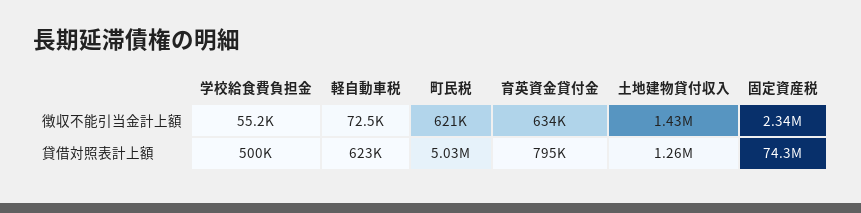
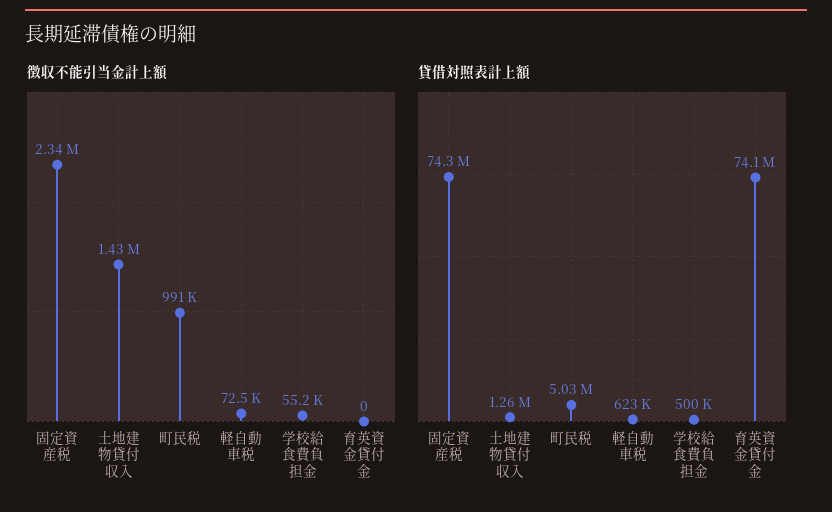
  {
    "徴収不能引当金計上額": {
      "学校給食費負担金": 55200,
      "軽自動車税": 72500,
-     "町民税": 621000,
+     "町民税": 991000,
-     "育英資金貸付金": 634000,
+     "育英資金貸付金": 0,
      "土地建物貸付収入": 1430000,
      "固定資産税": 2340000
    },
    "貸借対照表計上額": {
      "学校給食費負担金": 500000,
      "軽自動車税": 623000,
      "町民税": 5030000,
-     "育英資金貸付金": 795000,
+     "育英資金貸付金": 74100000,
      "土地建物貸付収入": 1260000,
      "固定資産税": 74300000
    }
  }

